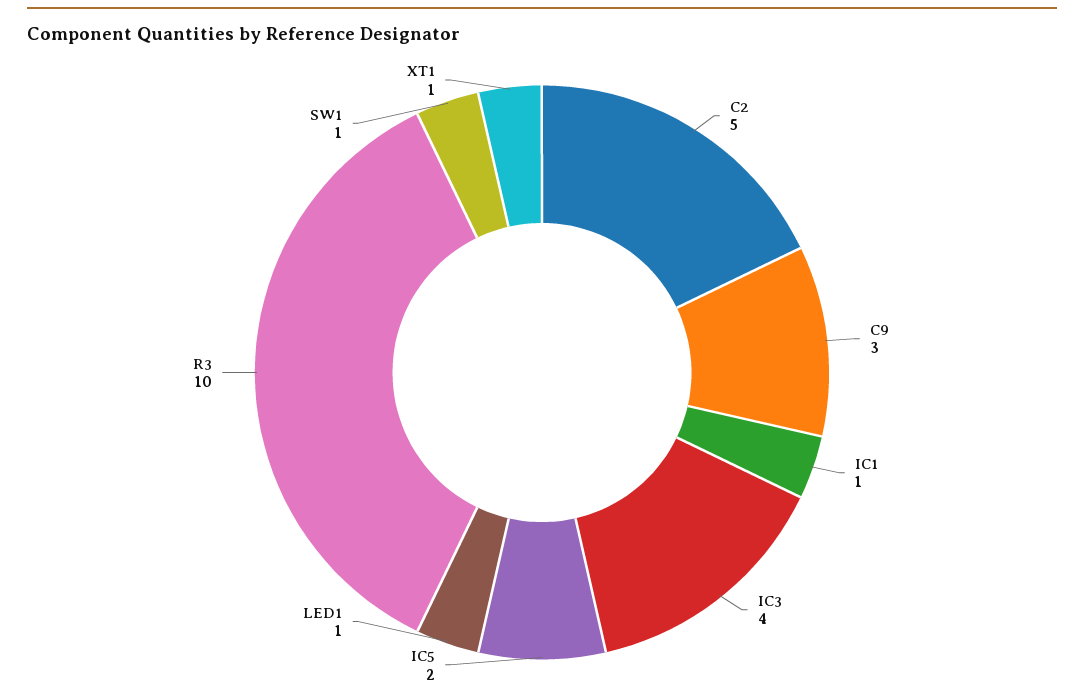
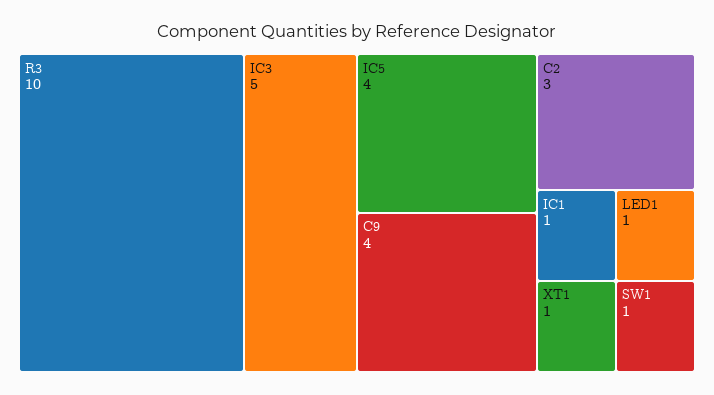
  {
-   "C2": 5,
+   "C2": 3,
-   "C9": 3,
+   "C9": 4,
    "IC1": 1,
-   "IC3": 4,
+   "IC3": 5,
-   "IC5": 2,
+   "IC5": 4,
    "LED1": 1,
    "R3": 10,
    "SW1": 1,
    "XT1": 1
  }

